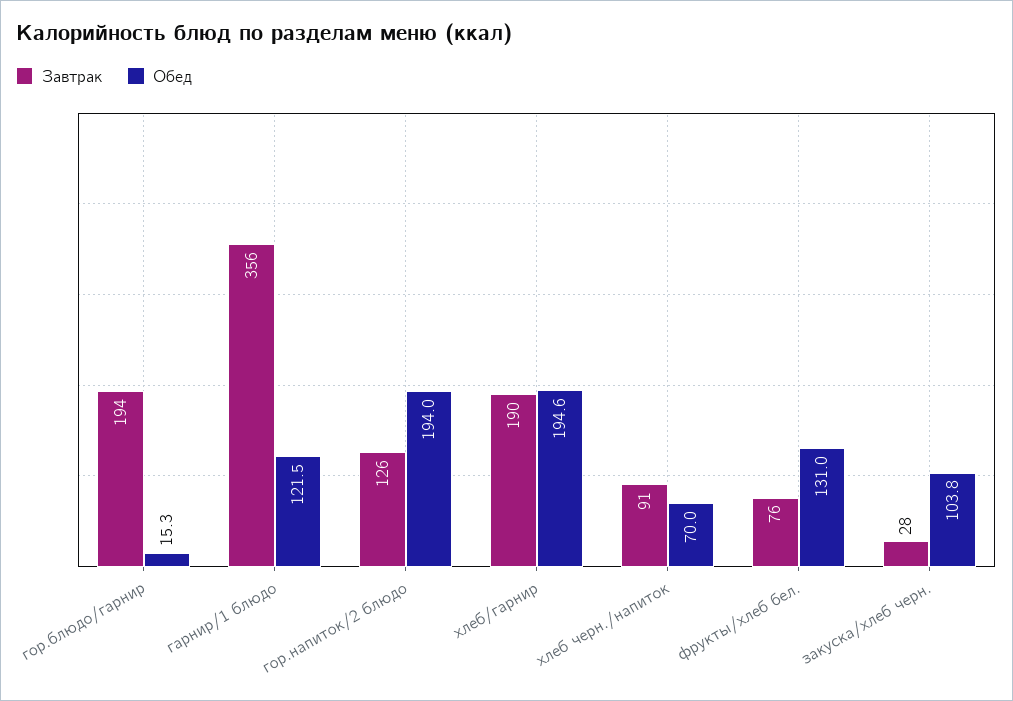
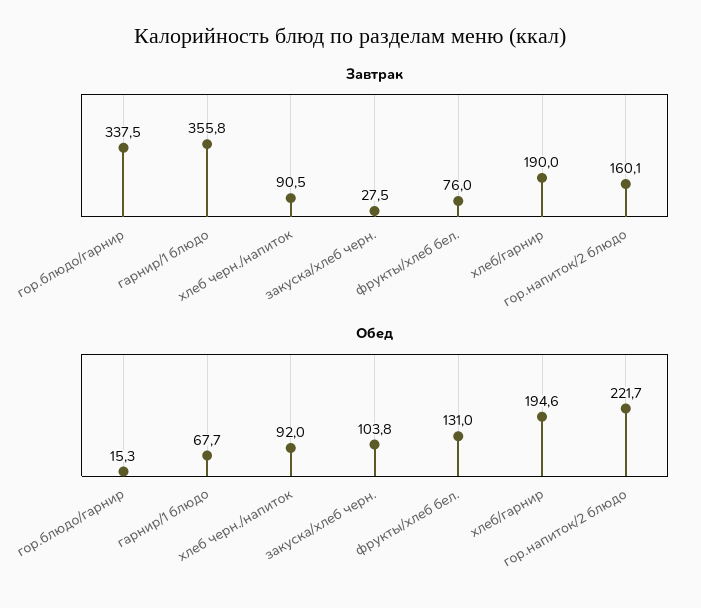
  {
    "Завтрак": {
-     "гор.блюдо/гарнир": 194,
+     "гор.блюдо/гарнир": 337.5,
      "гарнир/1 блюдо": 355.8,
-     "гор.напиток/2 блюдо": 126,
+     "гор.напиток/2 блюдо": 160.1,
      "хлеб/гарнир": 190,
      "хлеб черн./напиток": 90.5,
      "фрукты/хлеб бел.": 76,
      "закуска/хлеб черн.": 27.5
    },
    "Обед": {
      "гор.блюдо/гарнир": 15.3,
-     "гарнир/1 блюдо": 121.5,
+     "гарнир/1 блюдо": 67.7,
-     "гор.напиток/2 блюдо": 194,
+     "гор.напиток/2 блюдо": 221.7,
      "хлеб/гарнир": 194.6,
-     "хлеб черн./напиток": 70,
+     "хлеб черн./напиток": 92,
      "фрукты/хлеб бел.": 131,
      "закуска/хлеб черн.": 103.8
    }
  }

